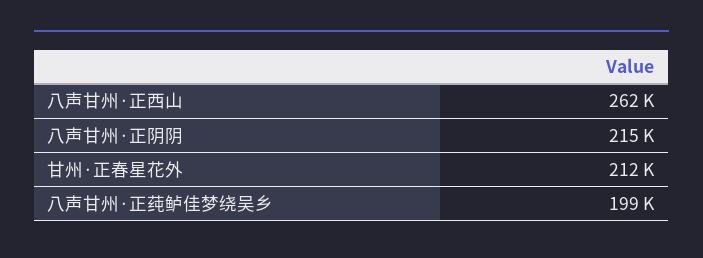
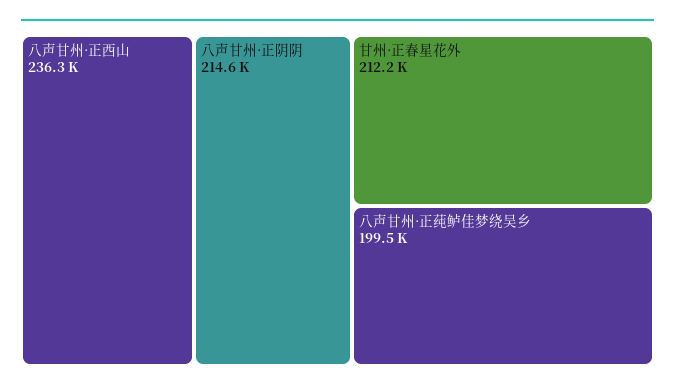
  {
-   "八声甘州·正西山": 262000,
+   "八声甘州·正西山": 236300,
    "八声甘州·正阴阴": 214600,
    "甘州·正春星花外": 212200,
    "八声甘州·正莼鲈佳梦绕吴乡": 199500
  }

